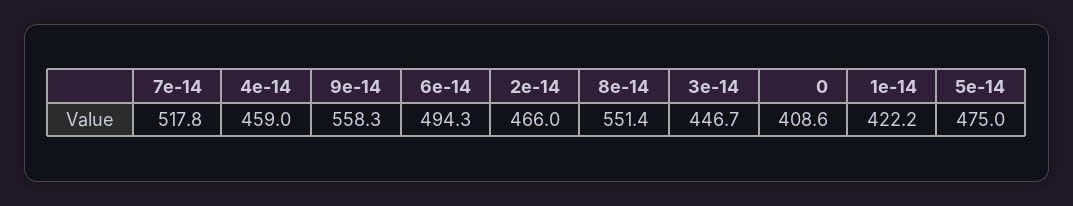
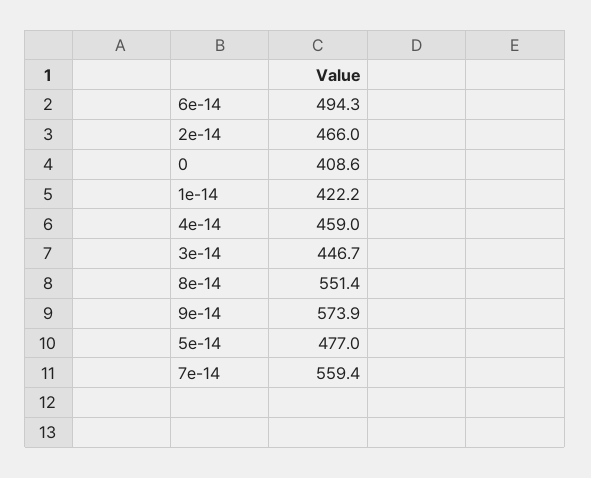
  {
-   "7e-14": 517.8,
+   "7e-14": 559.4,
    "4e-14": 459,
-   "9e-14": 558.3,
+   "9e-14": 573.9,
    "6e-14": 494.3,
    "2e-14": 466,
    "8e-14": 551.4,
    "3e-14": 446.7,
    "0": 408.6,
    "1e-14": 422.2,
-   "5e-14": 475
+   "5e-14": 477
  }

